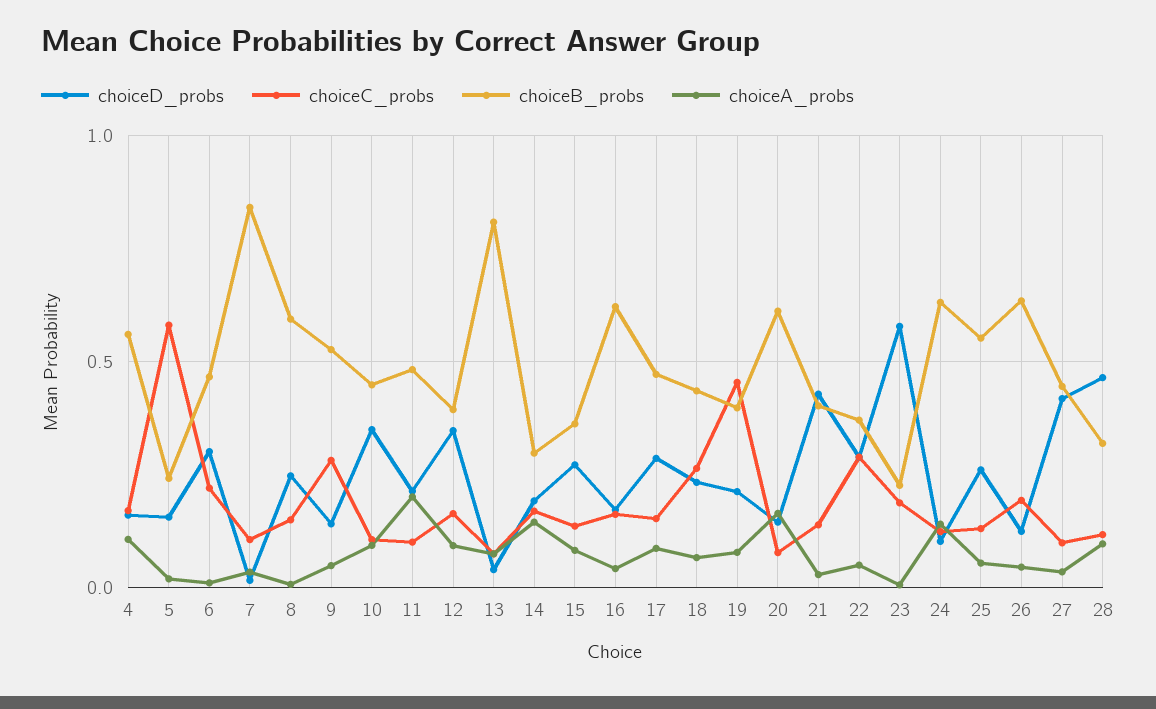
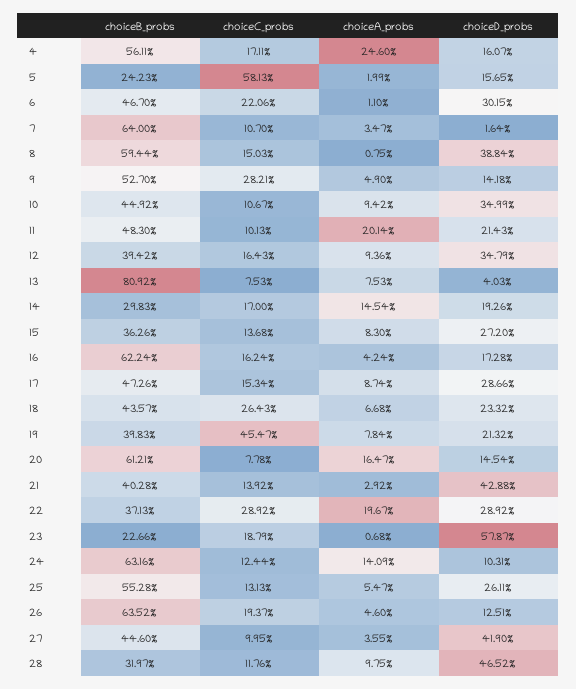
  {
    "choiceD_probs": {
      "4": 0.1607,
      "5": 0.1565,
      "6": 0.3015,
      "7": 0.0164,
-     "8": 0.25,
+     "8": 0.3884,
      "9": 0.1418,
      "10": 0.3499,
      "11": 0.2143,
      "12": 0.3479,
      "13": 0.0403,
      "14": 0.1926,
      "15": 0.272,
      "16": 0.1728,
      "17": 0.2866,
      "18": 0.2332,
      "19": 0.2132,
      "20": 0.1454,
      "21": 0.4288,
      "22": 0.2892,
      "23": 0.5787,
      "24": 0.1031,
      "25": 0.2611,
      "26": 0.1251,
      "27": 0.419,
      "28": 0.4652
    },
    "choiceC_probs": {
      "4": 0.1711,
      "5": 0.5813,
      "6": 0.2206,
      "7": 0.107,
      "8": 0.1503,
      "9": 0.2821,
      "10": 0.1067,
      "11": 0.1013,
      "12": 0.1643,
      "13": 0.0753,
      "14": 0.17,
      "15": 0.1368,
      "16": 0.1624,
      "17": 0.1534,
      "18": 0.2643,
      "19": 0.4547,
      "20": 0.0778,
      "21": 0.1392,
      "22": 0.2892,
      "23": 0.1879,
      "24": 0.1244,
      "25": 0.1313,
      "26": 0.1937,
      "27": 0.0995,
      "28": 0.1176
    },
    "choiceB_probs": {
      "4": 0.5611,
      "5": 0.2423,
      "6": 0.467,
-     "7": 0.85,
+     "7": 0.64,
      "8": 0.5944,
      "9": 0.527,
      "10": 0.4492,
      "11": 0.483,
      "12": 0.3942,
      "13": 0.8092,
      "14": 0.2983,
      "15": 0.3626,
      "16": 0.6224,
      "17": 0.4726,
      "18": 0.4357,
      "19": 0.3983,
      "20": 0.6121,
      "21": 0.4028,
      "22": 0.3713,
      "23": 0.2266,
      "24": 0.6316,
      "25": 0.5528,
      "26": 0.6352,
      "27": 0.446,
      "28": 0.3197
    },
    "choiceA_probs": {
-     "4": 0.1,
+     "4": 0.246,
      "5": 0.0199,
      "6": 0.011,
      "7": 0.0347,
      "8": 0.0075,
      "9": 0.049,
      "10": 0.0942,
      "11": 0.2014,
      "12": 0.0936,
      "13": 0.0753,
      "14": 0.1454,
      "15": 0.083,
      "16": 0.0424,
      "17": 0.0874,
      "18": 0.0668,
      "19": 0.0784,
      "20": 0.1647,
      "21": 0.0292,
-     "22": 0.05,
+     "22": 0.1967,
      "23": 0.0068,
      "24": 0.1409,
      "25": 0.0547,
      "26": 0.046,
      "27": 0.0355,
      "28": 0.0975
    }
  }

